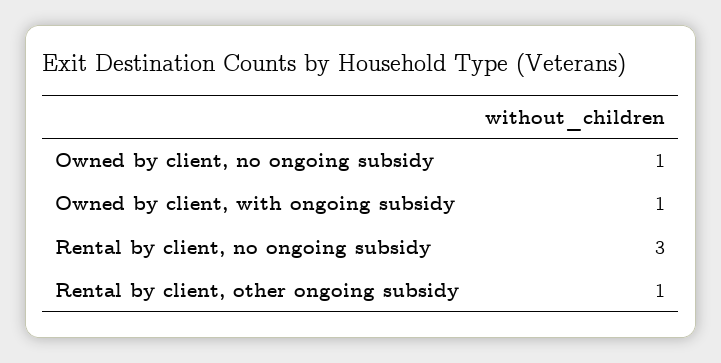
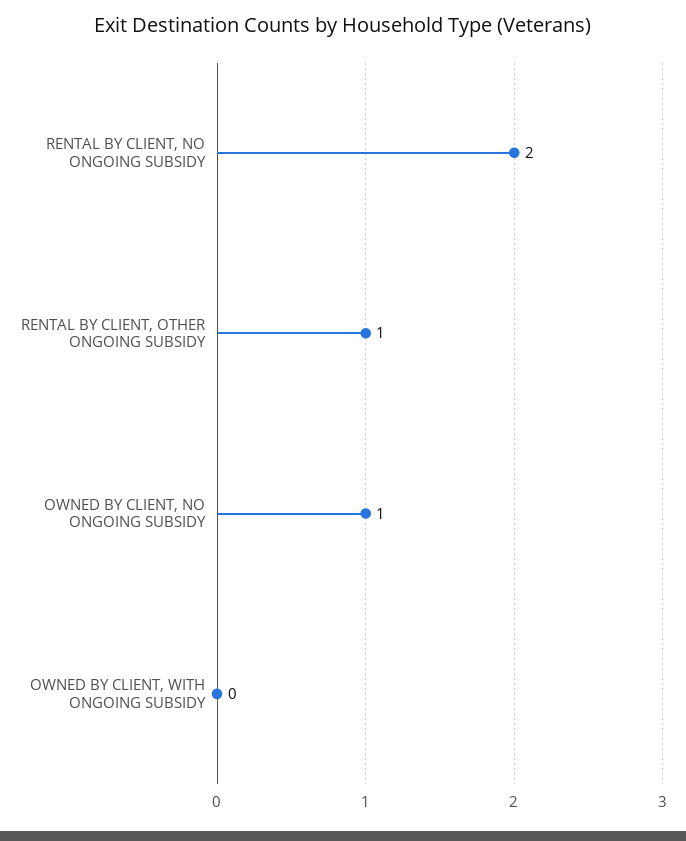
  {
    "Owned by client, no ongoing subsidy": 1,
-   "Owned by client, with ongoing subsidy": 1,
+   "Owned by client, with ongoing subsidy": 0,
-   "Rental by client, no ongoing subsidy": 3,
+   "Rental by client, no ongoing subsidy": 2,
    "Rental by client, other ongoing subsidy": 1
  }

